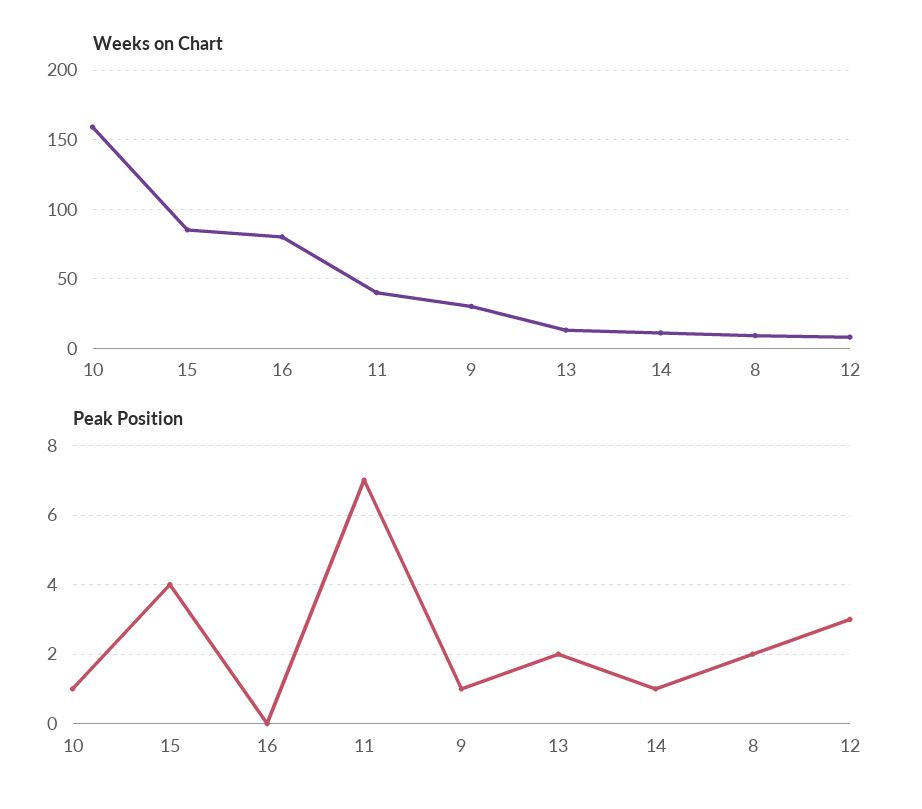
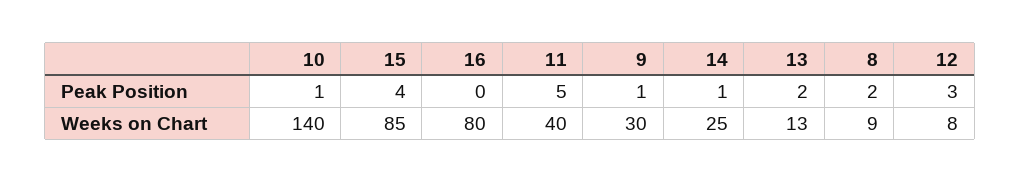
  {
    "Weeks on Chart": {
-     "10": 160,
+     "10": 140,
      "15": 85,
      "16": 80,
      "11": 40,
      "9": 30,
      "13": 13,
-     "14": 10,
+     "14": 25,
      "8": 9,
      "12": 8
    },
    "Peak Position": {
      "10": 1,
      "15": 4,
      "16": 0,
-     "11": 7,
+     "11": 5,
      "9": 1,
      "13": 2,
      "14": 1,
      "8": 2,
      "12": 3
    }
  }

